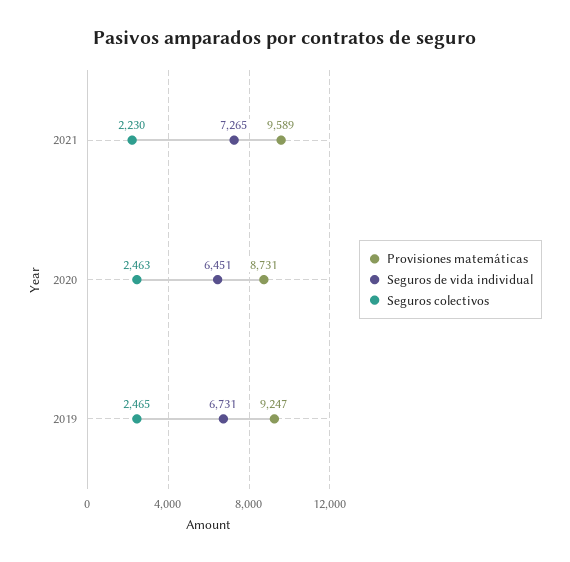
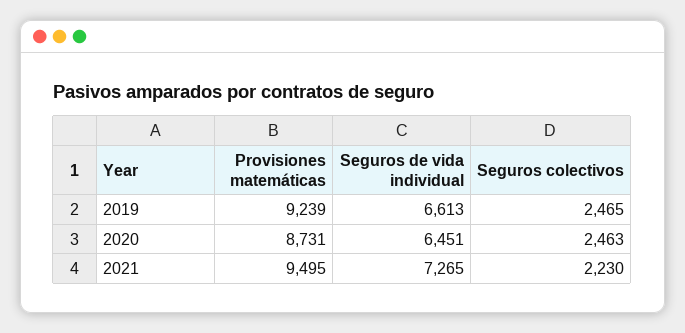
  {
    "Provisiones matemáticas": {
-     "2021": 9589,
+     "2021": 9495,
      "2020": 8731,
-     "2019": 9247
+     "2019": 9239
    },
    "Seguros de vida individual": {
      "2021": 7265,
      "2020": 6451,
-     "2019": 6731
+     "2019": 6613
    },
    "Seguros colectivos": {
      "2021": 2230,
      "2020": 2463,
      "2019": 2465
    }
  }

